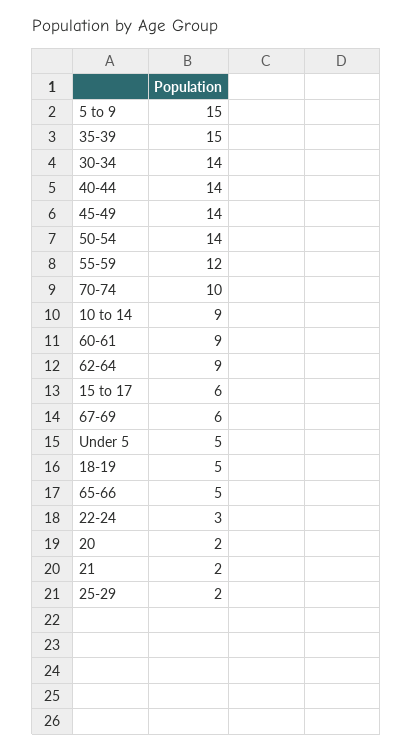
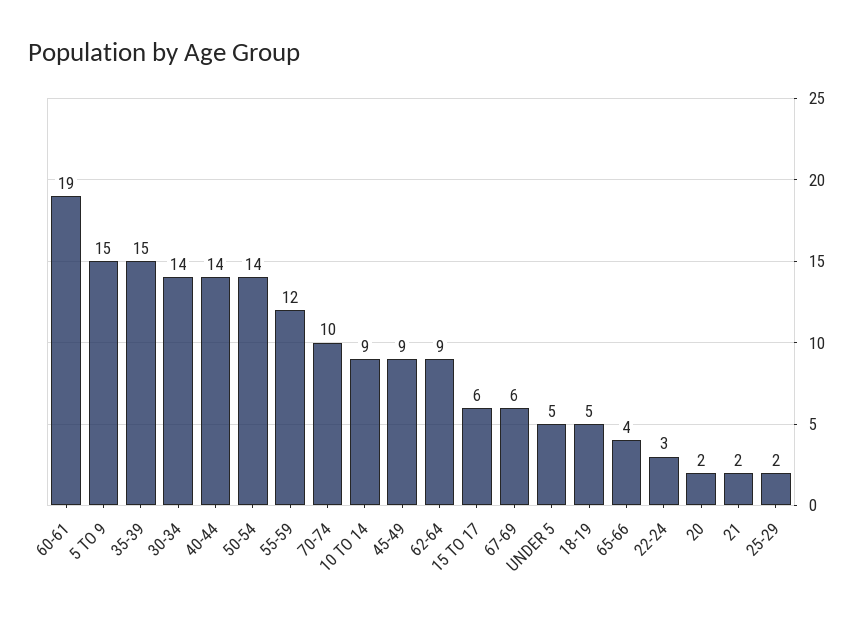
  {
    "5 to 9": 15,
    "35-39": 15,
    "30-34": 14,
    "40-44": 14,
-   "45-49": 14,
+   "45-49": 9,
    "50-54": 14,
    "55-59": 12,
    "70-74": 10,
    "10 to 14": 9,
-   "60-61": 9,
+   "60-61": 19,
    "62-64": 9,
    "15 to 17": 6,
    "67-69": 6,
    "Under 5": 5,
    "18-19": 5,
-   "65-66": 5,
+   "65-66": 4,
    "22-24": 3,
    "20": 2,
    "21": 2,
    "25-29": 2
  }

